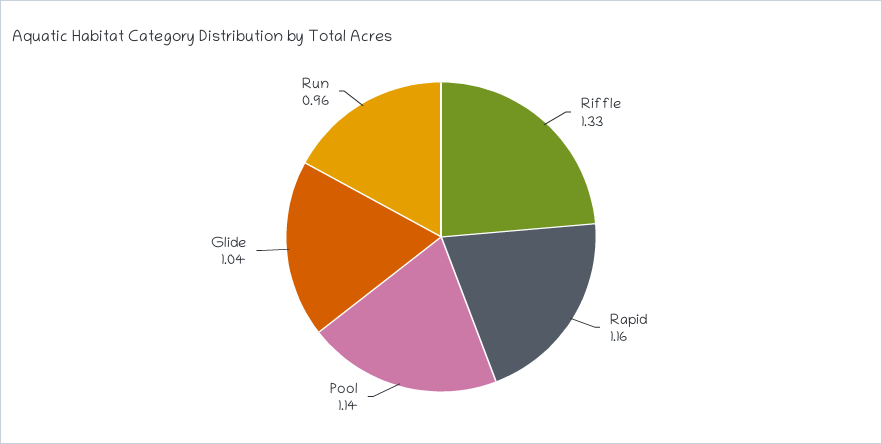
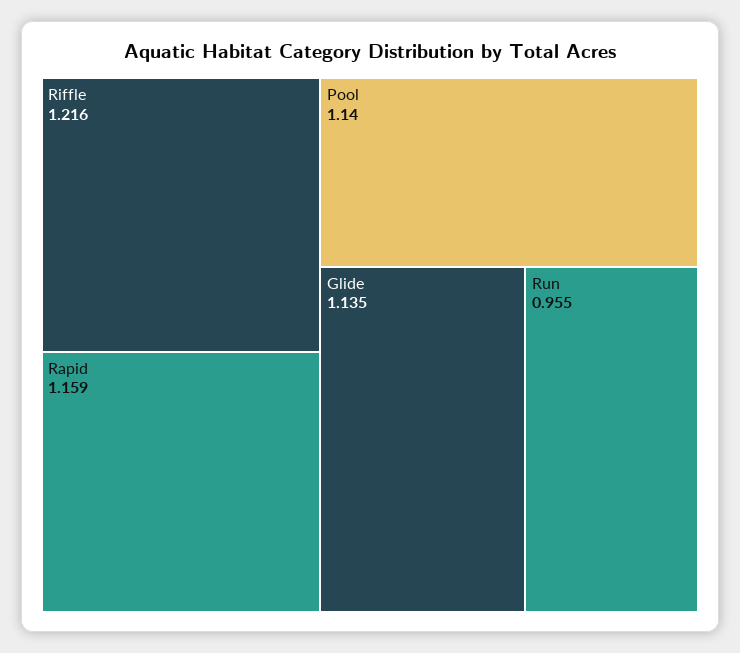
  {
-   "Riffle": 1.33,
+   "Riffle": 1.216,
    "Rapid": 1.159,
    "Pool": 1.14,
-   "Glide": 1.04,
+   "Glide": 1.135,
    "Run": 0.955
  }

